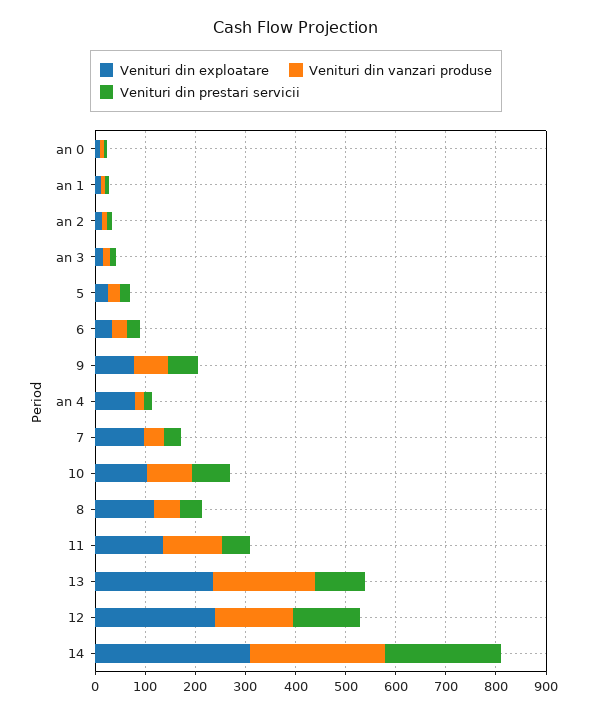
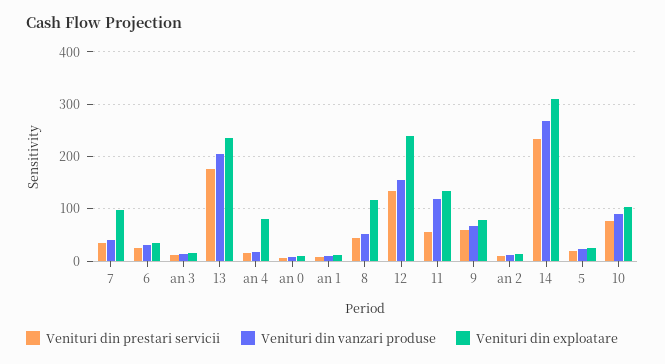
  {
    "Venituri din exploatare": {
      "an 0": 20,
      "an 1": 20,
      "an 2": 20,
      "an 3": 20,
      "5": 20,
      "6": 40,
      "9": 80,
      "an 4": 80,
      "7": 100,
      "10": 100,
      "8": 120,
      "11": 140,
      "13": 240,
      "12": 240,
      "14": 320
    },
    "Venituri din vanzari produse": {
      "an 0": 0,
      "an 1": 0,
      "an 2": 20,
      "an 3": 20,
      "5": 20,
      "6": 40,
      "9": 60,
      "an 4": 20,
      "7": 40,
      "10": 100,
      "8": 60,
      "11": 120,
      "13": 200,
      "12": 160,
      "14": 260
    },
    "Venituri din prestari servicii": {
      "an 0": 0,
      "an 1": 0,
      "an 2": 0,
      "an 3": 20,
      "5": 20,
      "6": 20,
      "9": 60,
      "an 4": 20,
      "7": 40,
      "10": 80,
      "8": 40,
      "11": 60,
-     "13": 100,
+     "13": 180,
      "12": 140,
      "14": 240
    }
  }

